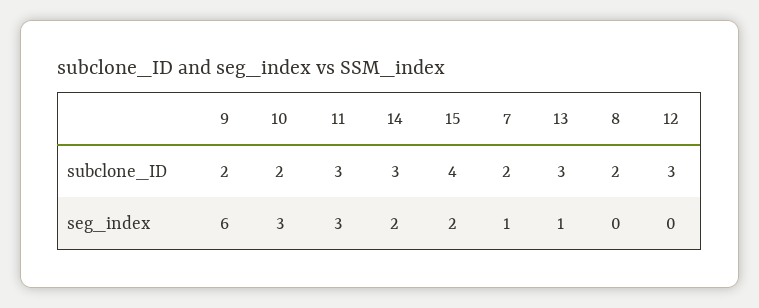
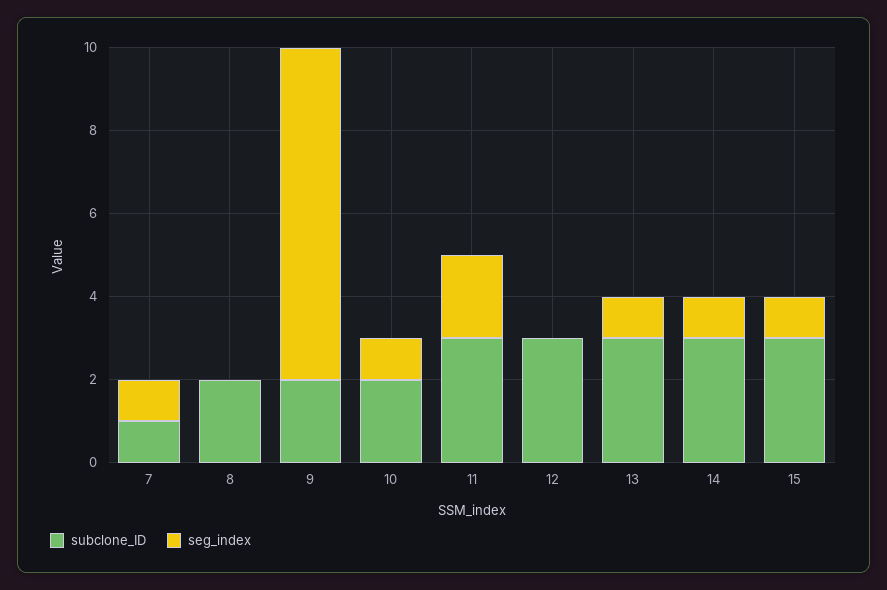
  {
    "subclone_ID": {
      "9": 2,
      "10": 2,
      "11": 3,
      "14": 3,
-     "15": 4,
+     "15": 3,
-     "7": 2,
+     "7": 1,
      "13": 3,
      "8": 2,
      "12": 3
    },
    "seg_index": {
-     "9": 6,
+     "9": 8,
-     "10": 3,
+     "10": 1,
-     "11": 3,
+     "11": 2,
-     "14": 2,
+     "14": 1,
-     "15": 2,
+     "15": 1,
      "7": 1,
      "13": 1,
      "8": 0,
      "12": 0
    }
  }

